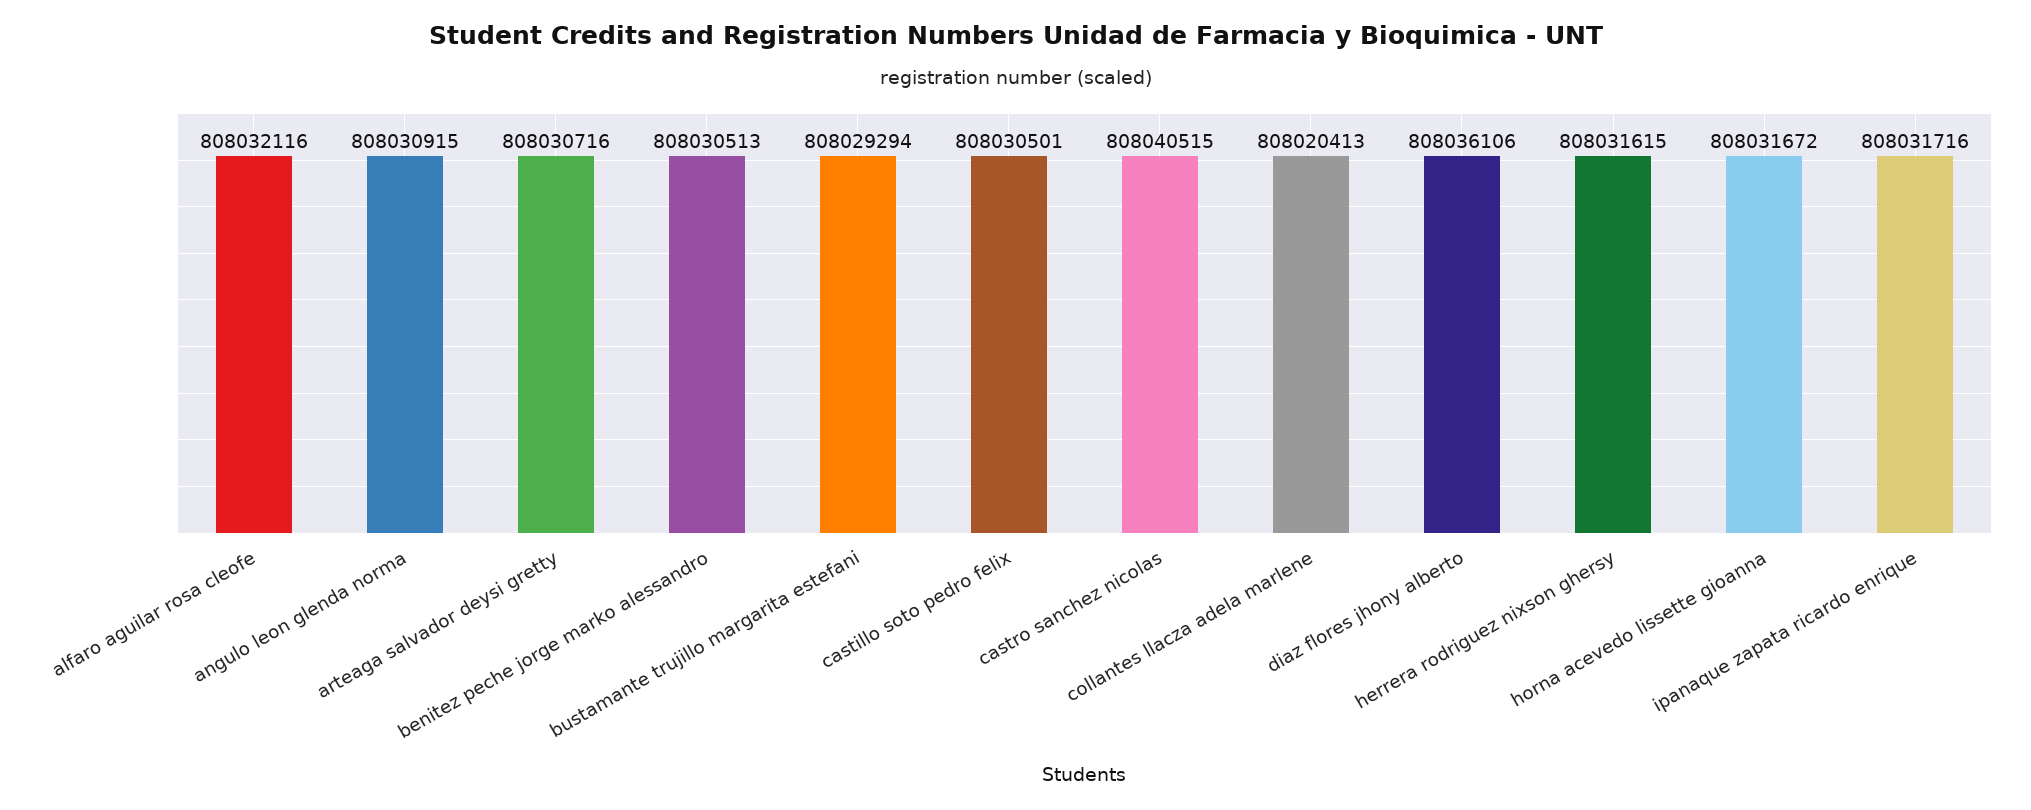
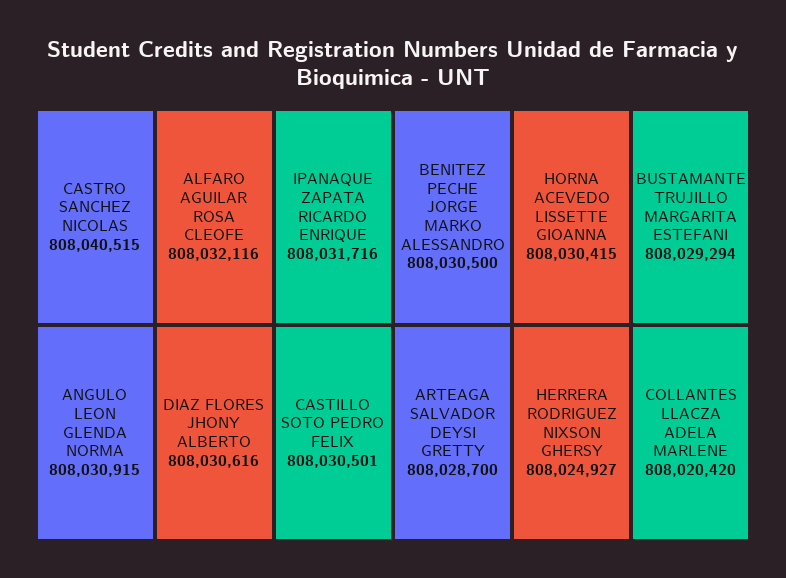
  {
    "alfaro aguilar rosa cleofe": 808032116,
    "angulo leon glenda norma": 808030915,
-   "arteaga salvador deysi gretty": 808030716,
+   "arteaga salvador deysi gretty": 808028700,
-   "benitez peche jorge marko alessandro": 808030513,
+   "benitez peche jorge marko alessandro": 808030500,
    "bustamante trujillo margarita estefani": 808029294,
    "castillo soto pedro felix": 808030501,
    "castro sanchez nicolas": 808040515,
-   "collantes llacza adela marlene": 808020413,
+   "collantes llacza adela marlene": 808020420,
-   "diaz flores jhony alberto": 808036106,
+   "diaz flores jhony alberto": 808030616,
-   "herrera rodriguez nixson ghersy": 808031615,
+   "herrera rodriguez nixson ghersy": 808024927,
-   "horna acevedo lissette gioanna": 808031672,
+   "horna acevedo lissette gioanna": 808030415,
    "ipanaque zapata ricardo enrique": 808031716
  }

